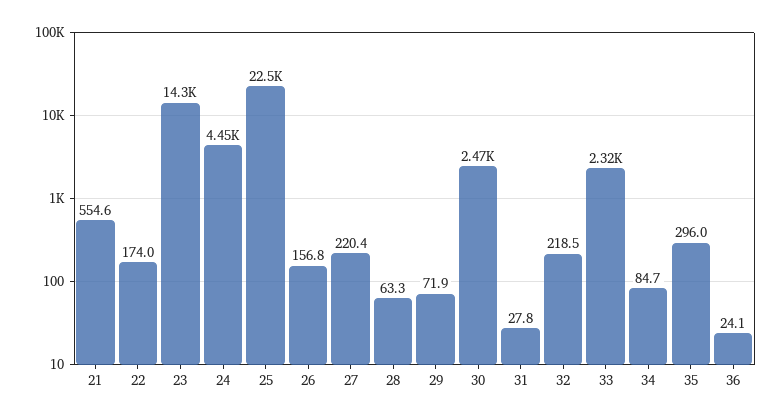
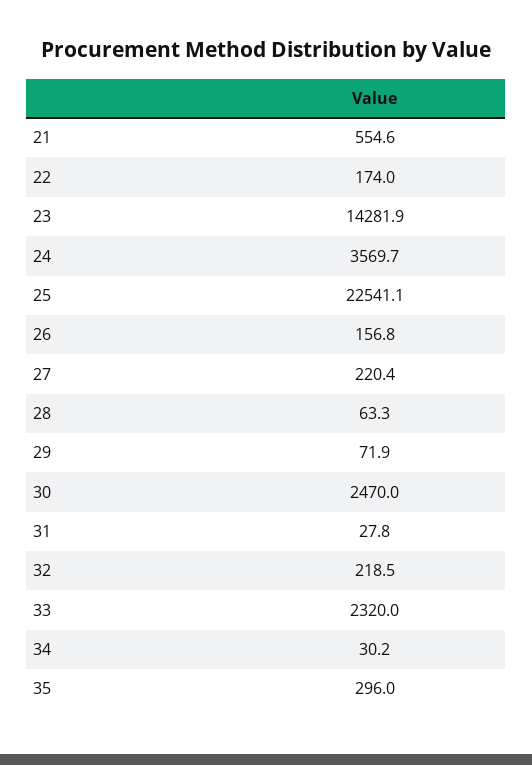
  {
    "21": 554.6,
    "22": 174,
    "23": 14281.9,
-   "24": 4450,
+   "24": 3569.7,
    "25": 22541.1,
    "26": 156.8,
    "27": 220.4,
    "28": 63.3,
    "29": 71.9,
    "30": 2470,
    "31": 27.8,
    "32": 218.5,
    "33": 2320,
-   "34": 84.7,
+   "34": 30.2,
-   "35": 296,
+   "35": 296
-   "36": 24.1
  }

